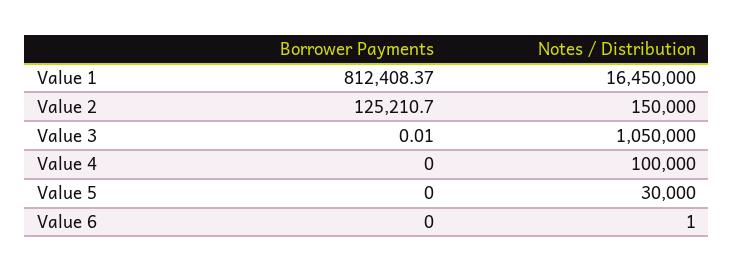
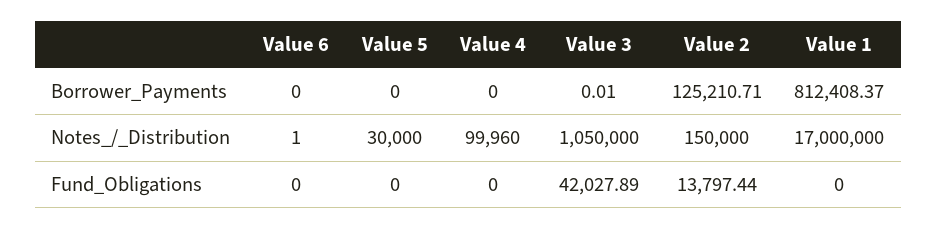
  {
    "Borrower Payments": {
      "Value 1": 812408.37,
-     "Value 2": 125210.7,
+     "Value 2": 125210.71,
      "Value 3": 0.01,
      "Value 4": 0,
      "Value 5": 0,
      "Value 6": 0
    },
    "Notes / Distribution": {
-     "Value 1": 16450000,
+     "Value 1": 17000000,
      "Value 2": 150000,
      "Value 3": 1050000,
-     "Value 4": 100000,
+     "Value 4": 99960,
      "Value 5": 30000,
      "Value 6": 1
-   }
+   },
+   "Fund_Obligations": {
+     "Value 6": 0,
+     "Value 5": 0,
+     "Value 4": 0,
+     "Value 3": 42027.89,
+     "Value 2": 13797.44,
+     "Value 1": 0
+   }
  }

